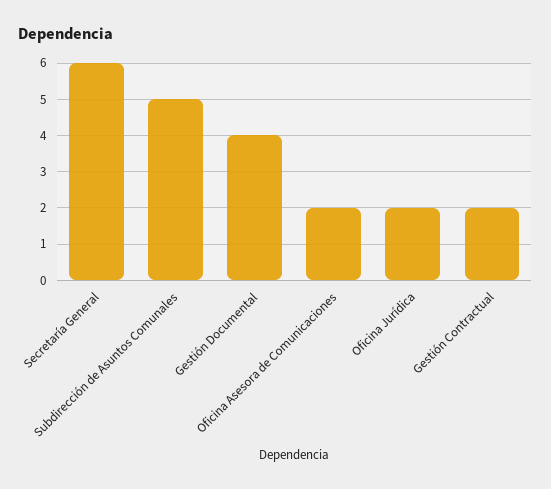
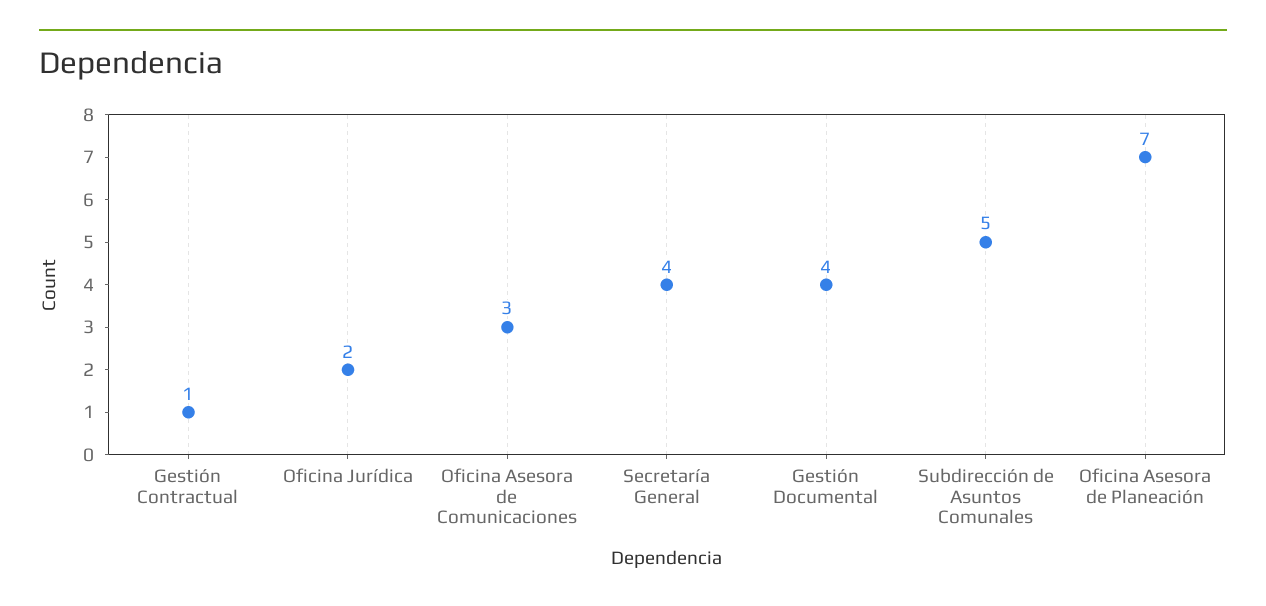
  {
-   "Secretaría General": 6,
+   "Secretaría General": 4,
    "Subdirección de Asuntos Comunales": 5,
    "Gestión Documental": 4,
-   "Oficina Asesora de Comunicaciones": 2,
+   "Oficina Asesora de Comunicaciones": 3,
    "Oficina Jurídica": 2,
-   "Gestión Contractual": 2
+   "Gestión Contractual": 1,
+   "Oficina Asesora de Planeación": 7
  }

